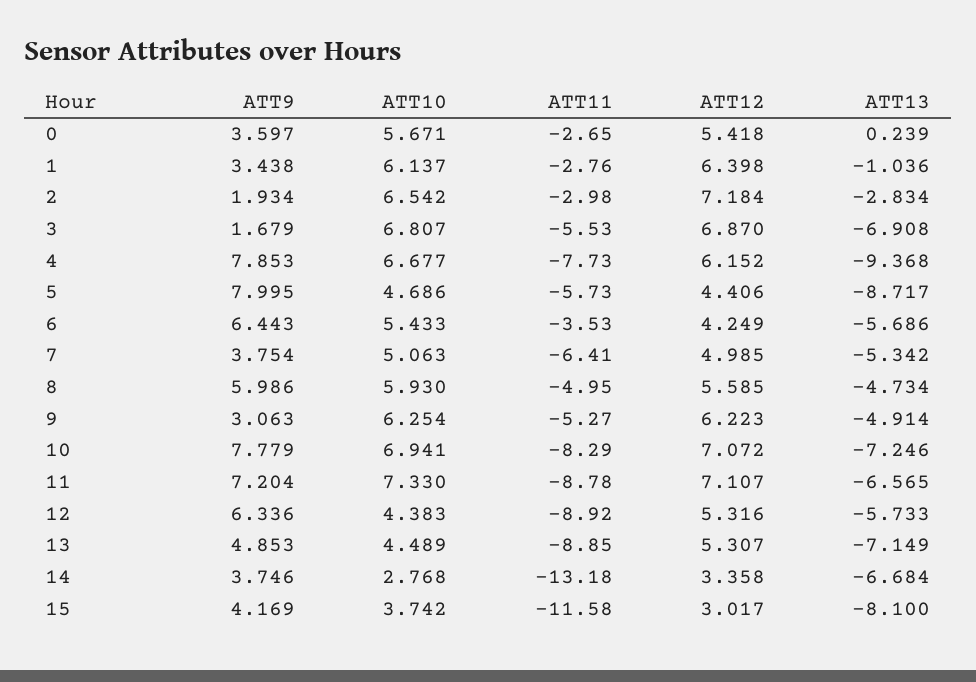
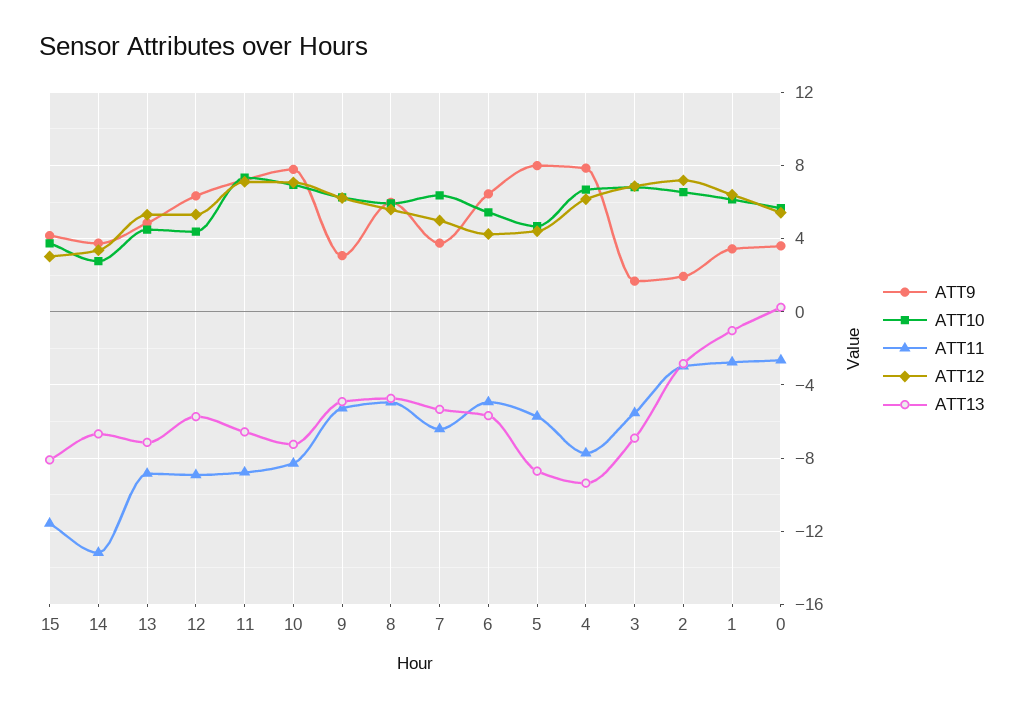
  {
    "ATT9": {
      "0": 3.597,
      "1": 3.438,
      "2": 1.934,
      "3": 1.679,
      "4": 7.853,
      "5": 7.995,
      "6": 6.443,
      "7": 3.754,
      "8": 5.986,
      "9": 3.063,
      "10": 7.779,
      "11": 7.204,
      "12": 6.336,
      "13": 4.853,
      "14": 3.746,
      "15": 4.169
    },
    "ATT10": {
      "0": 5.671,
      "1": 6.137,
      "2": 6.542,
      "3": 6.807,
      "4": 6.677,
      "5": 4.686,
      "6": 5.433,
-     "7": 5.063,
+     "7": 6.5,
      "8": 5.93,
      "9": 6.254,
      "10": 6.941,
      "11": 7.33,
      "12": 4.383,
      "13": 4.489,
      "14": 2.768,
      "15": 3.742
    },
    "ATT11": {
      "0": -2.65,
      "1": -2.76,
      "2": -2.98,
      "3": -5.53,
      "4": -7.73,
      "5": -5.73,
-     "6": -3.53,
+     "6": -5,
      "7": -6.41,
      "8": -4.95,
      "9": -5.27,
      "10": -8.29,
      "11": -8.78,
      "12": -8.92,
      "13": -8.85,
      "14": -13.18,
      "15": -11.58
    },
    "ATT12": {
      "0": 5.418,
      "1": 6.398,
      "2": 7.184,
      "3": 6.87,
      "4": 6.152,
      "5": 4.406,
      "6": 4.249,
      "7": 4.985,
      "8": 5.585,
      "9": 6.223,
      "10": 7.072,
      "11": 7.107,
      "12": 5.316,
      "13": 5.307,
      "14": 3.358,
      "15": 3.017
    },
    "ATT13": {
      "0": 0.239,
      "1": -1.036,
      "2": -2.834,
      "3": -6.908,
      "4": -9.368,
      "5": -8.717,
      "6": -5.686,
      "7": -5.342,
      "8": -4.734,
      "9": -4.914,
      "10": -7.246,
      "11": -6.565,
      "12": -5.733,
      "13": -7.149,
      "14": -6.684,
      "15": -8.1
    }
  }

